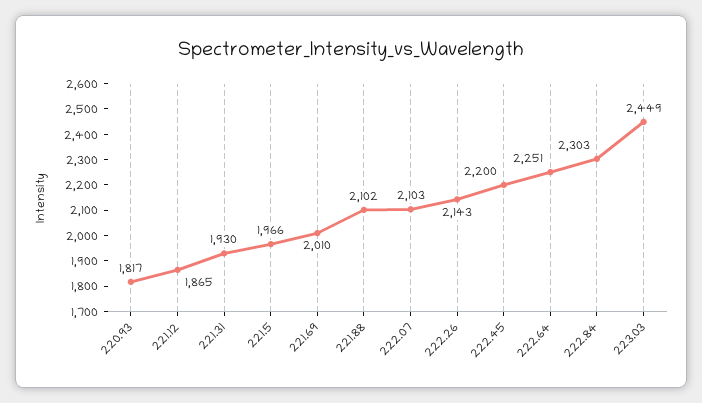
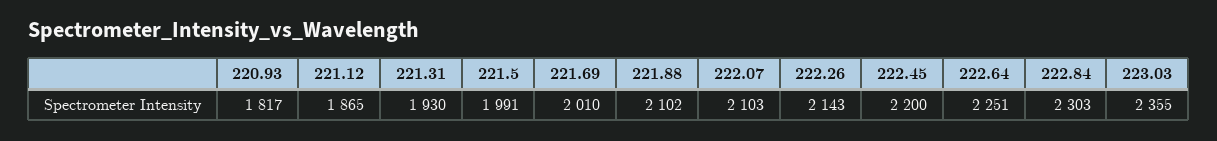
  {
    "220.93": 1817,
    "221.12": 1865,
    "221.31": 1930,
-   "221.5": 1966,
+   "221.5": 1991,
    "221.69": 2010,
    "221.88": 2102,
    "222.07": 2103,
    "222.26": 2143,
    "222.45": 2200,
    "222.64": 2251,
    "222.84": 2303,
-   "223.03": 2449
+   "223.03": 2355
  }

